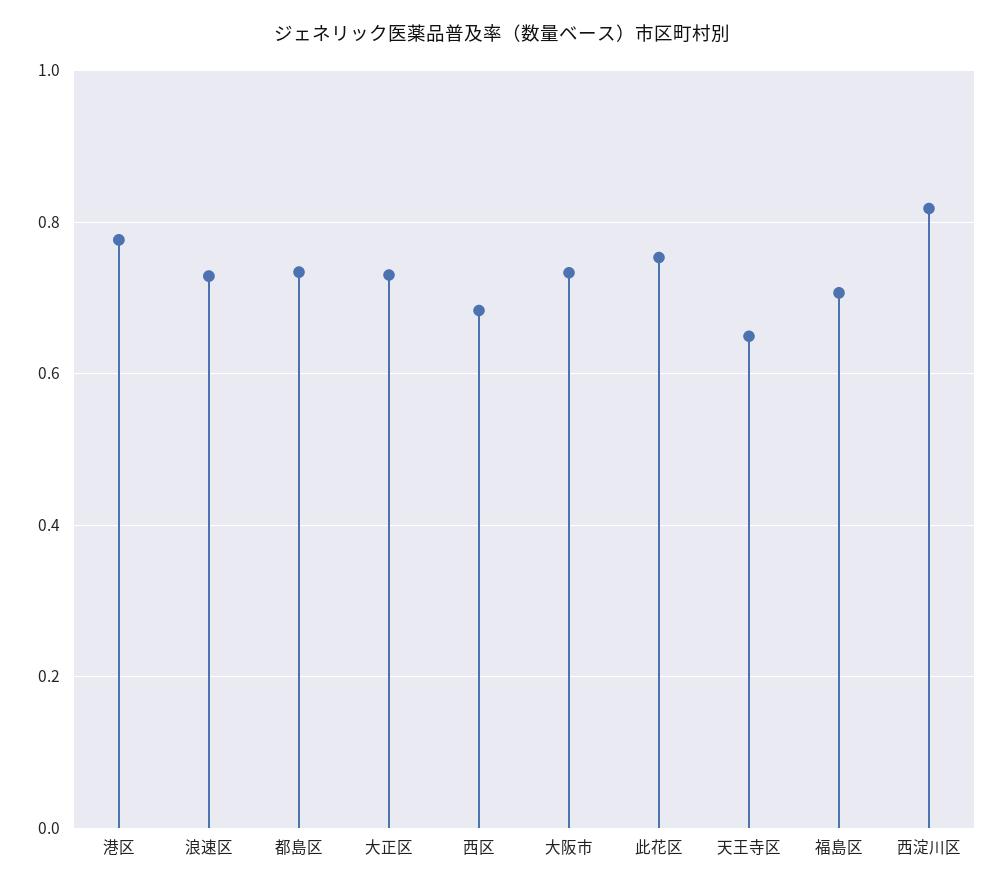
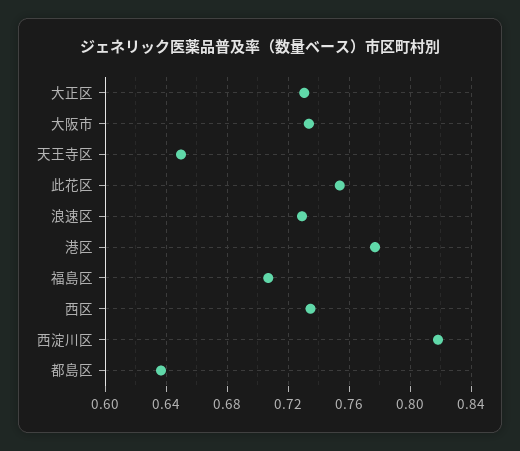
  {
    "港区": 0.775,
    "浪速区": 0.73,
-   "都島区": 0.74,
+   "都島区": 0.635,
    "大正区": 0.73,
-   "西区": 0.68,
+   "西区": 0.735,
    "大阪市": 0.735,
    "此花区": 0.755,
    "天王寺区": 0.65,
    "福島区": 0.705,
    "西淀川区": 0.82
  }

